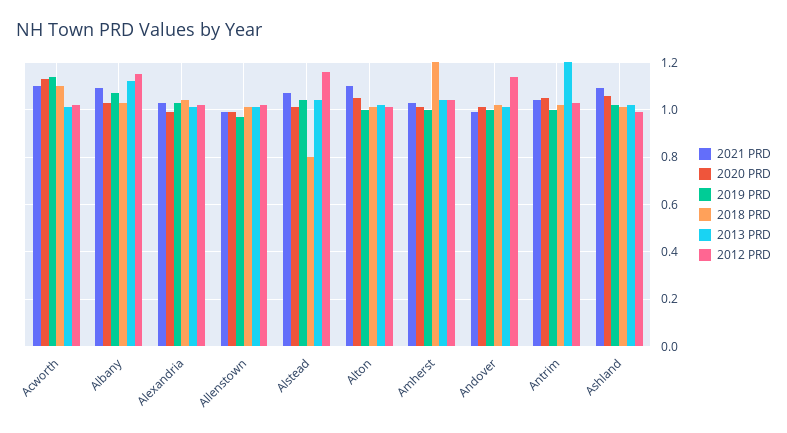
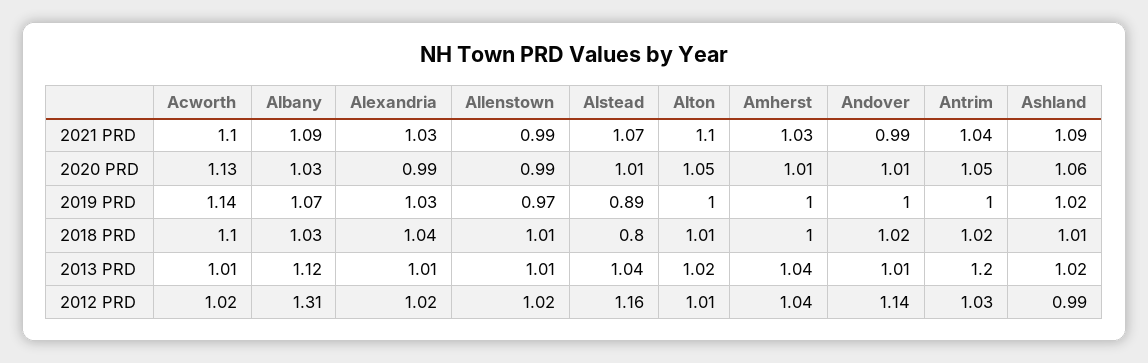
  {
    "2021 PRD": {
      "Acworth": 1.1,
      "Albany": 1.09,
      "Alexandria": 1.03,
      "Allenstown": 0.99,
      "Alstead": 1.07,
      "Alton": 1.1,
      "Amherst": 1.03,
      "Andover": 0.99,
      "Antrim": 1.04,
      "Ashland": 1.09
    },
    "2020 PRD": {
      "Acworth": 1.13,
      "Albany": 1.03,
      "Alexandria": 0.99,
      "Allenstown": 0.99,
      "Alstead": 1.01,
      "Alton": 1.05,
      "Amherst": 1.01,
      "Andover": 1.01,
      "Antrim": 1.05,
      "Ashland": 1.06
    },
    "2019 PRD": {
      "Acworth": 1.14,
      "Albany": 1.07,
      "Alexandria": 1.03,
      "Allenstown": 0.97,
-     "Alstead": 1.05,
+     "Alstead": 0.89,
      "Alton": 1,
      "Amherst": 1,
      "Andover": 1,
      "Antrim": 1,
      "Ashland": 1.02
    },
    "2018 PRD": {
      "Acworth": 1.1,
      "Albany": 1.03,
      "Alexandria": 1.04,
      "Allenstown": 1.01,
      "Alstead": 0.8,
      "Alton": 1.01,
-     "Amherst": 1.2,
+     "Amherst": 1,
      "Andover": 1.02,
      "Antrim": 1.02,
      "Ashland": 1.01
    },
    "2013 PRD": {
      "Acworth": 1.01,
      "Albany": 1.12,
      "Alexandria": 1.01,
      "Allenstown": 1.01,
      "Alstead": 1.04,
      "Alton": 1.02,
      "Amherst": 1.04,
      "Andover": 1.01,
      "Antrim": 1.2,
      "Ashland": 1.02
    },
    "2012 PRD": {
      "Acworth": 1.02,
-     "Albany": 1.15,
+     "Albany": 1.31,
      "Alexandria": 1.02,
      "Allenstown": 1.02,
      "Alstead": 1.16,
      "Alton": 1.01,
      "Amherst": 1.04,
      "Andover": 1.14,
      "Antrim": 1.03,
      "Ashland": 0.99
    }
  }

